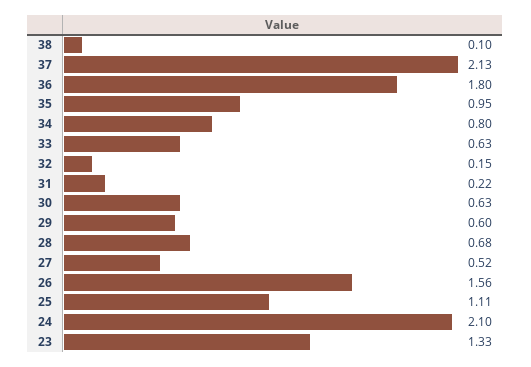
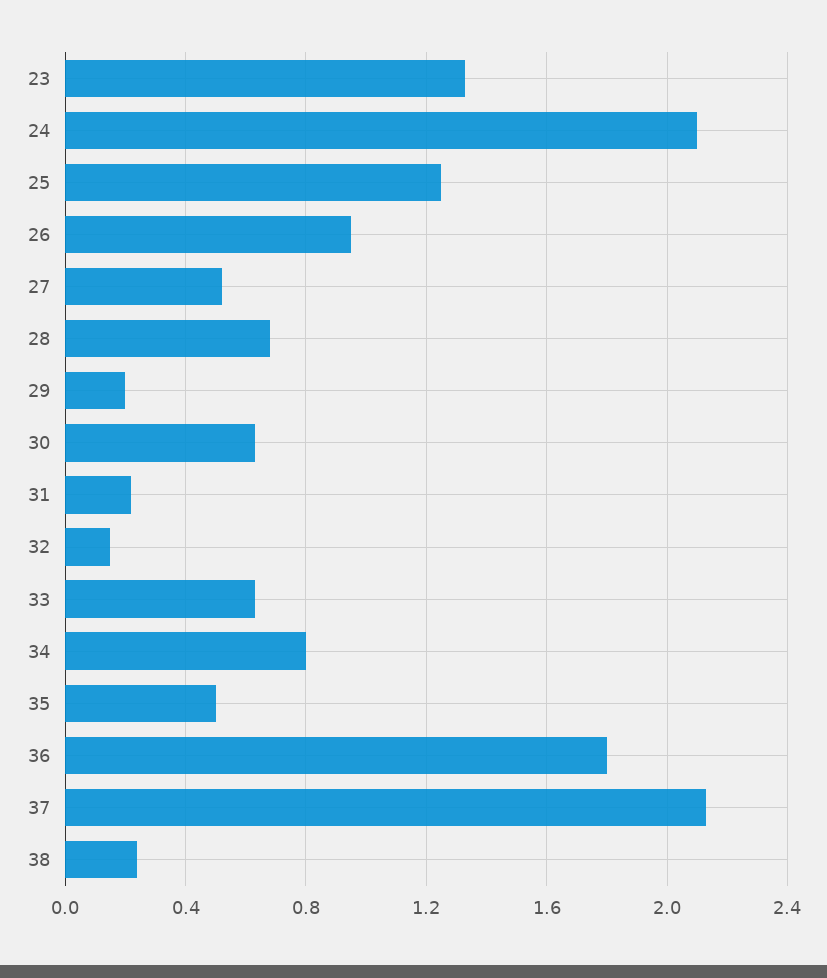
  {
-   "38": 0.1,
+   "38": 0.25,
    "37": 2.13,
    "36": 1.8,
-   "35": 0.95,
+   "35": 0.5,
    "34": 0.8,
    "33": 0.63,
    "32": 0.15,
    "31": 0.22,
    "30": 0.63,
-   "29": 0.6,
+   "29": 0.2,
    "28": 0.68,
    "27": 0.52,
-   "26": 1.56,
+   "26": 0.95,
-   "25": 1.11,
+   "25": 1.25,
    "24": 2.1,
    "23": 1.33
  }

